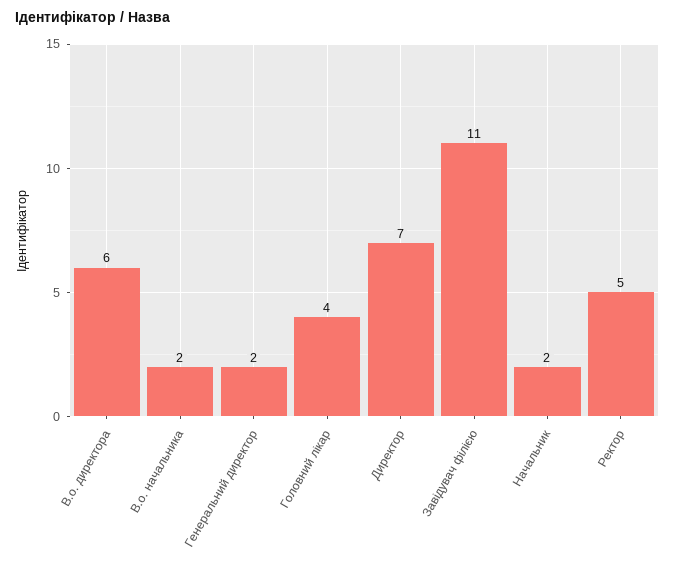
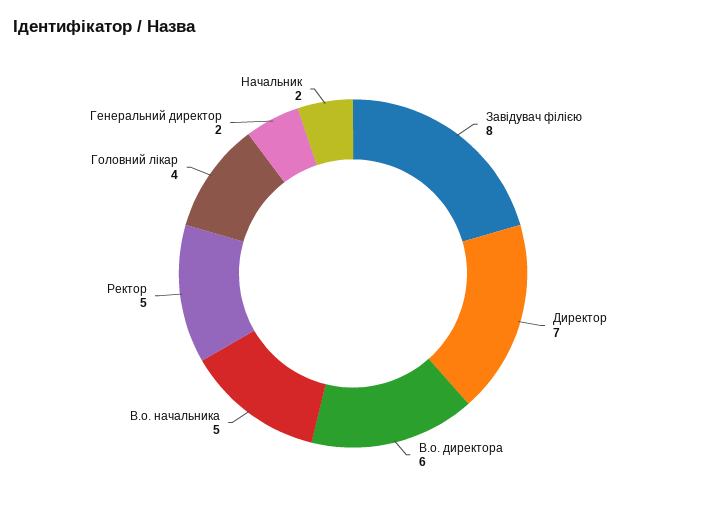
  {
    "В.о. директора": 6,
-   "В.о. начальника": 2,
+   "В.о. начальника": 5,
    "Генеральний директор": 2,
    "Головний лікар": 4,
    "Директор": 7,
-   "Завідувач філією": 11,
+   "Завідувач філією": 8,
    "Начальник": 2,
    "Ректор": 5
  }

